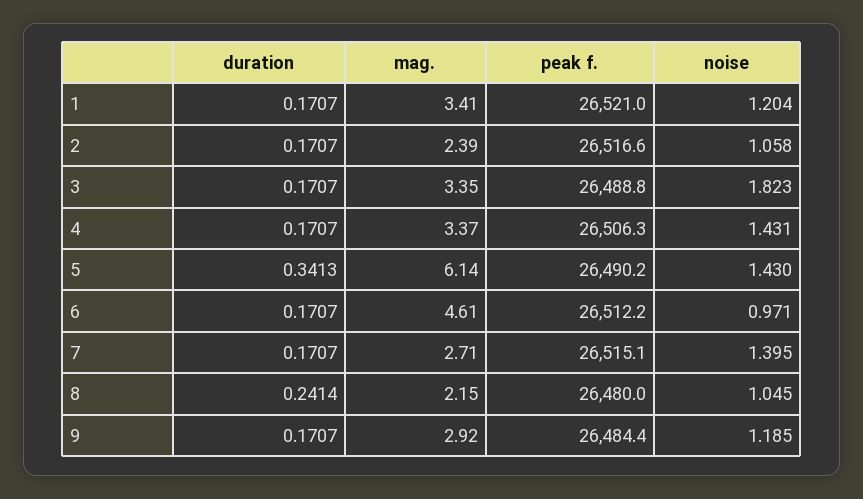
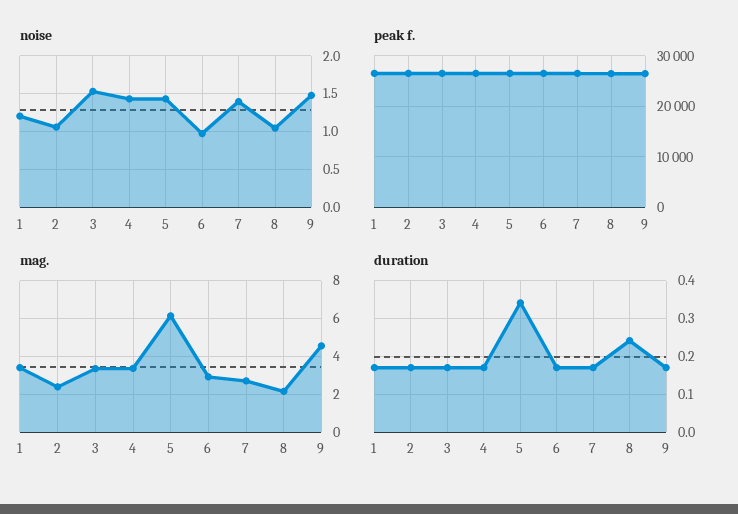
  {
    "duration": {
      "1": 0.1707,
      "2": 0.1707,
      "3": 0.1707,
      "4": 0.1707,
      "5": 0.3413,
      "6": 0.1707,
      "7": 0.1707,
      "8": 0.2414,
      "9": 0.1707
    },
    "mag.": {
      "1": 3.41,
      "2": 2.39,
      "3": 3.35,
      "4": 3.37,
      "5": 6.14,
-     "6": 4.61,
+     "6": 3,
      "7": 2.71,
      "8": 2.15,
-     "9": 2.92
+     "9": 4.5
    },
    "peak f.": {
      "1": 26521,
      "2": 26516.6,
      "3": 26488.8,
      "4": 26506.3,
      "5": 26490.2,
      "6": 26512.2,
      "7": 26515.1,
      "8": 26480,
      "9": 26484.4
    },
    "noise": {
      "1": 1.204,
      "2": 1.058,
-     "3": 1.823,
+     "3": 1.5,
      "4": 1.431,
      "5": 1.43,
      "6": 0.971,
      "7": 1.395,
      "8": 1.045,
-     "9": 1.185
+     "9": 1.5
    }
  }

